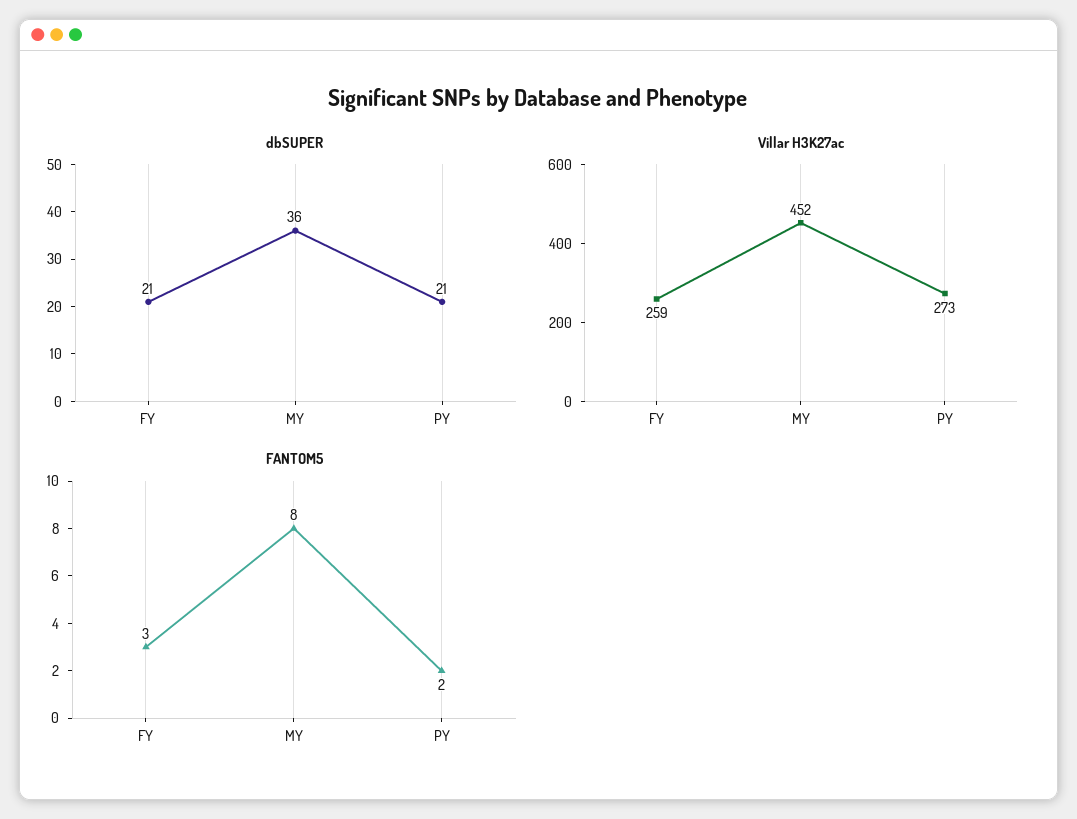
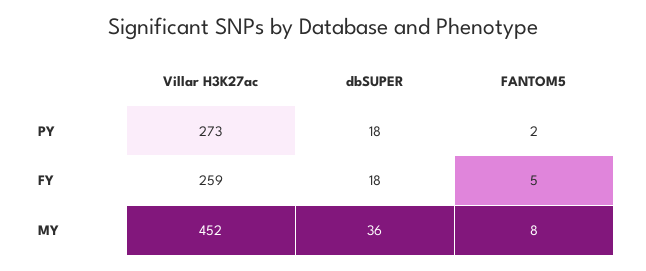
  {
    "dbSUPER": {
-     "FY": 21,
+     "FY": 18,
      "MY": 36,
-     "PY": 21
+     "PY": 18
    },
    "Villar H3K27ac": {
      "FY": 259,
      "MY": 452,
      "PY": 273
    },
    "FANTOM5": {
-     "FY": 3,
+     "FY": 5,
      "MY": 8,
      "PY": 2
    }
  }

